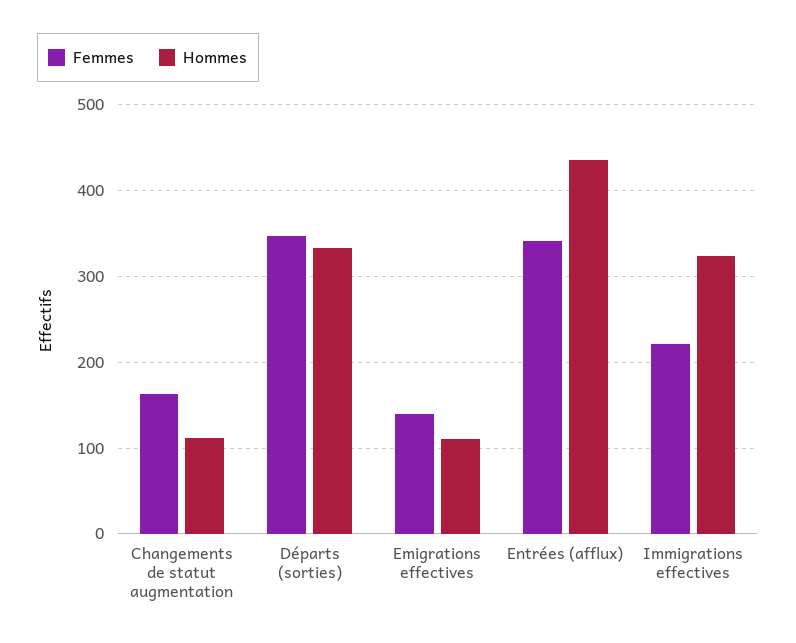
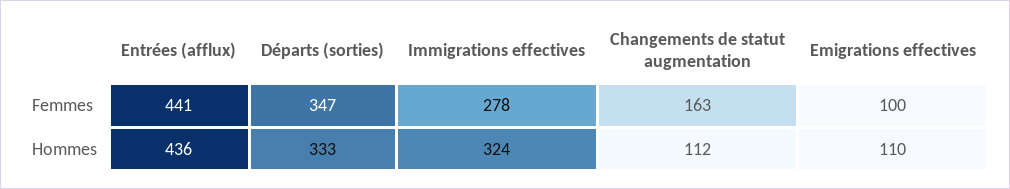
  {
    "Femmes": {
      "Changements de statut augmentation": 163,
      "Départs (sorties)": 347,
-     "Emigrations effectives": 140,
+     "Emigrations effectives": 100,
-     "Entrées (afflux)": 340,
+     "Entrées (afflux)": 441,
-     "Immigrations effectives": 220
+     "Immigrations effectives": 278
    },
    "Hommes": {
      "Changements de statut augmentation": 112,
      "Départs (sorties)": 333,
      "Emigrations effectives": 110,
      "Entrées (afflux)": 436,
      "Immigrations effectives": 324
    }
  }

